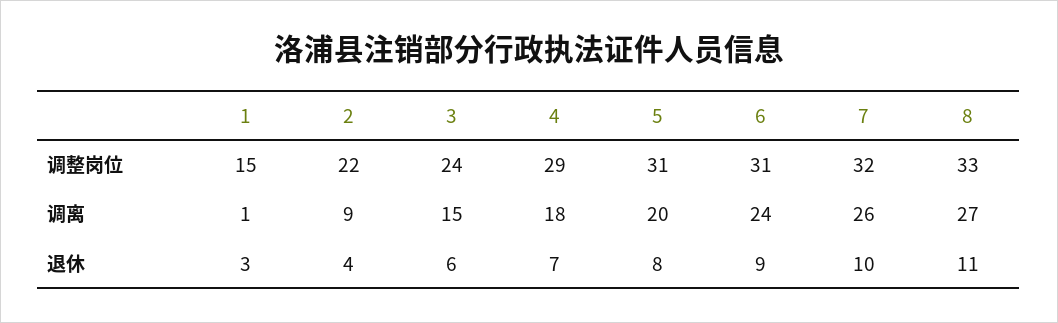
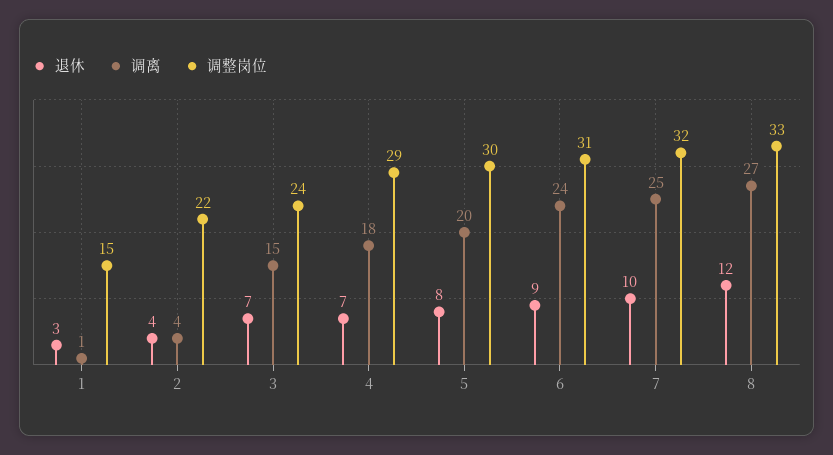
  {
    "调整岗位": {
      "1": 15,
      "2": 22,
      "3": 24,
      "4": 29,
-     "5": 31,
+     "5": 30,
      "6": 31,
      "7": 32,
      "8": 33
    },
    "调离": {
      "1": 1,
-     "2": 9,
+     "2": 4,
      "3": 15,
      "4": 18,
      "5": 20,
      "6": 24,
-     "7": 26,
+     "7": 25,
      "8": 27
    },
    "退休": {
      "1": 3,
      "2": 4,
-     "3": 6,
+     "3": 7,
      "4": 7,
      "5": 8,
      "6": 9,
      "7": 10,
-     "8": 11
+     "8": 12
    }
  }

